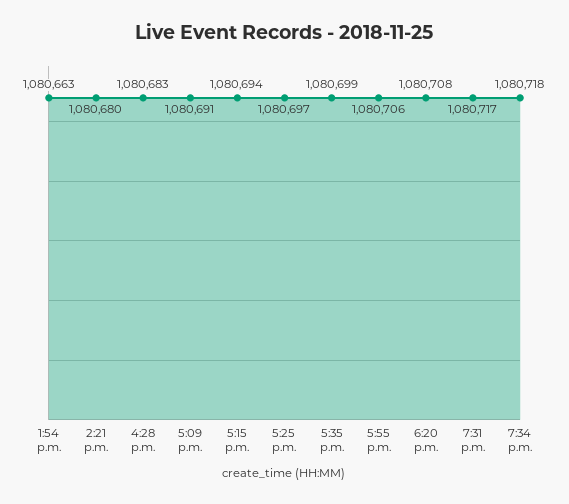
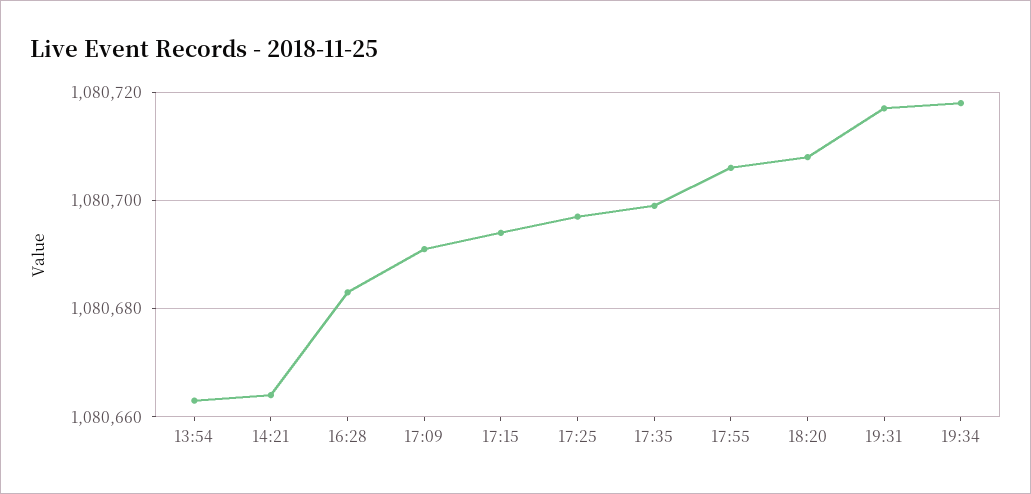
  {
    "1:54 p.m.": 1080663,
-   "2:21 p.m.": 1080680,
+   "2:21 p.m.": 1080665,
    "4:28 p.m.": 1080683,
    "5:09 p.m.": 1080691,
    "5:15 p.m.": 1080694,
    "5:25 p.m.": 1080697,
    "5:35 p.m.": 1080699,
    "5:55 p.m.": 1080706,
    "6:20 p.m.": 1080708,
    "7:31 p.m.": 1080717,
    "7:34 p.m.": 1080718
  }

